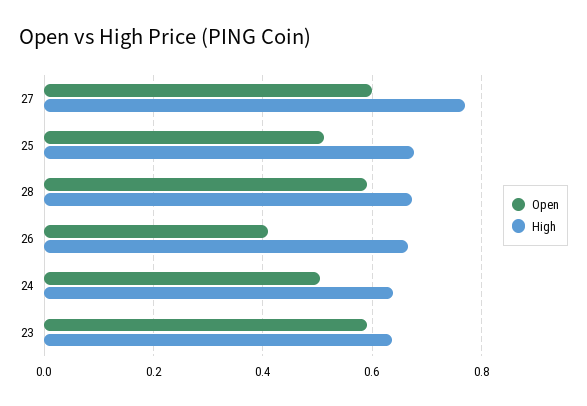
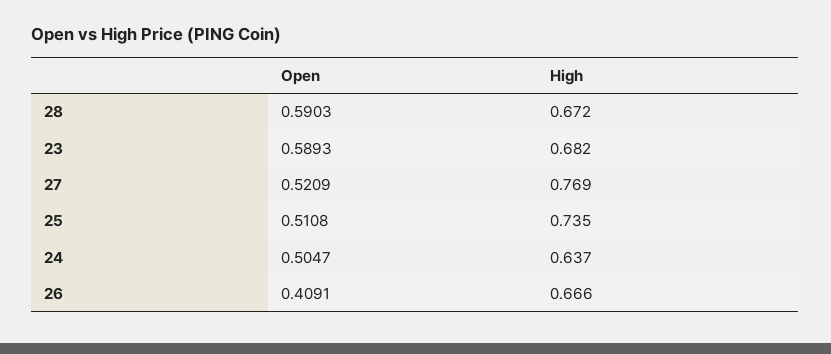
  {
    "Open": {
-     "27": 0.6,
+     "27": 0.5209,
      "25": 0.5108,
      "28": 0.5903,
      "26": 0.4091,
      "24": 0.5047,
      "23": 0.5893
    },
    "High": {
      "27": 0.769,
-     "25": 0.68,
+     "25": 0.735,
      "28": 0.672,
      "26": 0.666,
      "24": 0.637,
-     "23": 0.64
+     "23": 0.682
    }
  }

